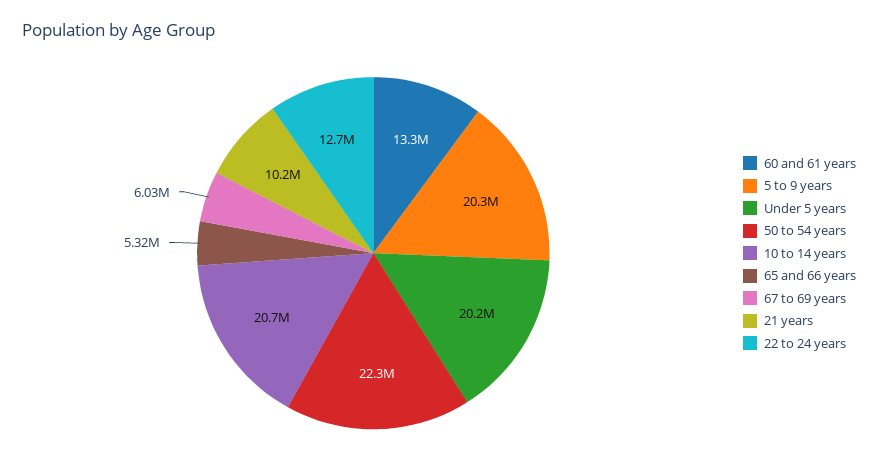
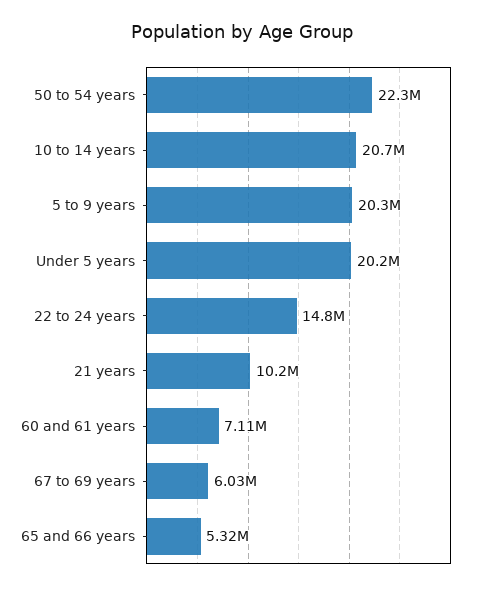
  {
-   "60 and 61 years": 13300000,
+   "60 and 61 years": 7110000,
    "5 to 9 years": 20300000,
    "Under 5 years": 20200000,
    "50 to 54 years": 22300000,
    "10 to 14 years": 20700000,
    "65 and 66 years": 5320000,
    "67 to 69 years": 6030000,
    "21 years": 10200000,
-   "22 to 24 years": 12700000
+   "22 to 24 years": 14800000
  }

